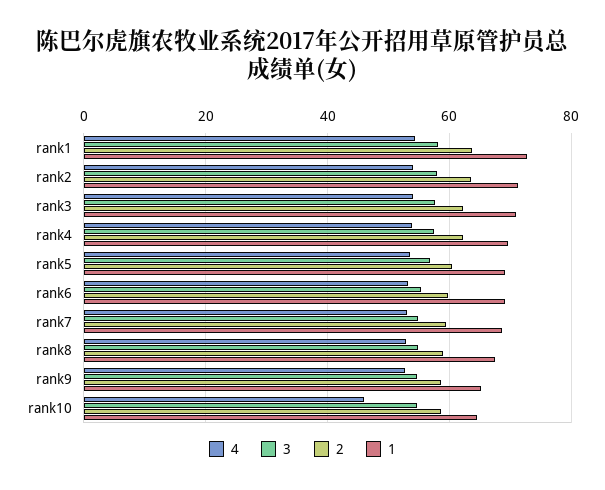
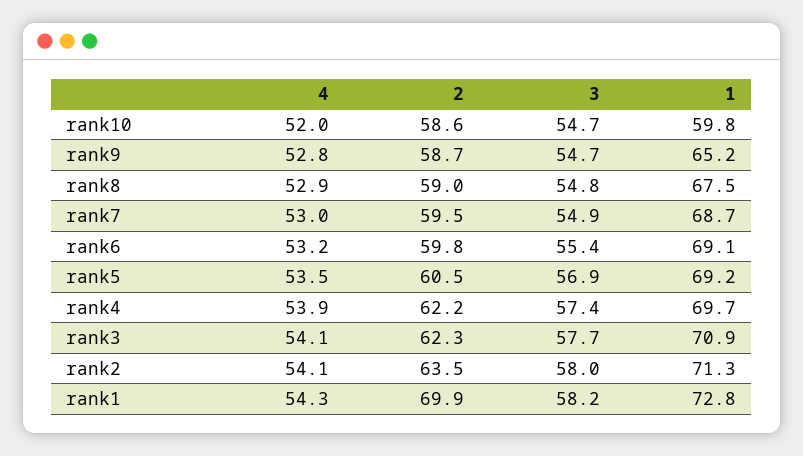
  {
    "4": {
      "rank1": 54.3,
      "rank2": 54.1,
      "rank3": 54.1,
      "rank4": 53.9,
      "rank5": 53.5,
      "rank6": 53.2,
      "rank7": 53,
      "rank8": 52.9,
      "rank9": 52.8,
-     "rank10": 46
+     "rank10": 52
    },
    "3": {
      "rank1": 58.2,
      "rank2": 58,
      "rank3": 57.7,
      "rank4": 57.4,
      "rank5": 56.9,
      "rank6": 55.4,
      "rank7": 54.9,
      "rank8": 54.8,
      "rank9": 54.7,
      "rank10": 54.7
    },
    "2": {
-     "rank1": 64,
+     "rank1": 69.9,
      "rank2": 63.5,
      "rank3": 62.3,
      "rank4": 62.2,
      "rank5": 60.5,
      "rank6": 59.8,
      "rank7": 59.5,
      "rank8": 59,
      "rank9": 58.7,
      "rank10": 58.6
    },
    "1": {
      "rank1": 72.8,
      "rank2": 71.3,
      "rank3": 70.9,
      "rank4": 69.7,
      "rank5": 69.2,
      "rank6": 69.1,
      "rank7": 68.7,
      "rank8": 67.5,
      "rank9": 65.2,
-     "rank10": 64
+     "rank10": 59.8
    }
  }

